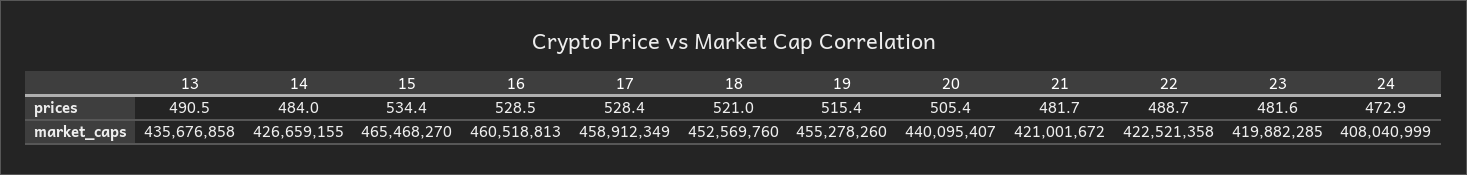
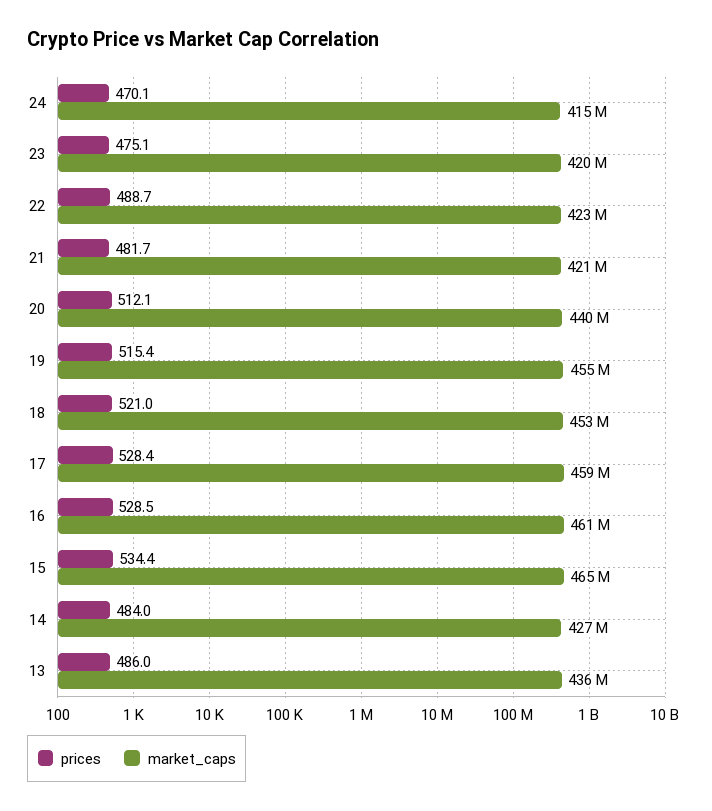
  {
    "prices": {
-     "13": 490.5,
+     "13": 486,
      "14": 484,
      "15": 534.4,
      "16": 528.5,
      "17": 528.4,
      "18": 521,
      "19": 515.4,
-     "20": 505.4,
+     "20": 512.1,
      "21": 481.7,
      "22": 488.7,
-     "23": 481.6,
+     "23": 475.1,
-     "24": 472.9
+     "24": 470.1
    },
    "market_caps": {
      "13": 435676858,
      "14": 426659155,
      "15": 465468270,
      "16": 460518813,
      "17": 458912349,
      "18": 452569760,
      "19": 455278260,
      "20": 440095407,
      "21": 421001672,
      "22": 422521358,
      "23": 419882285,
-     "24": 408040999
+     "24": 415000000
    }
  }

